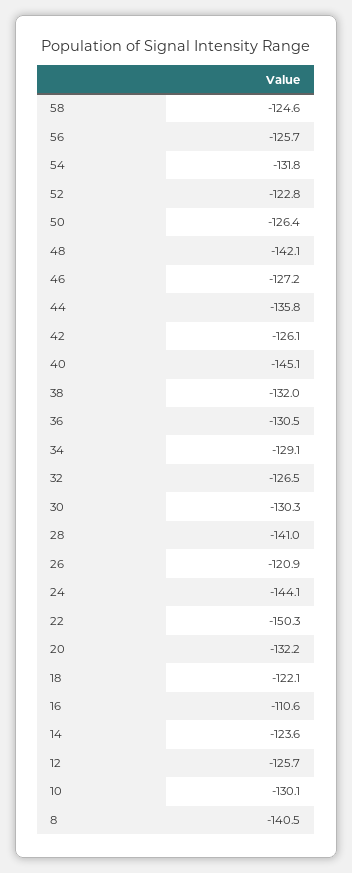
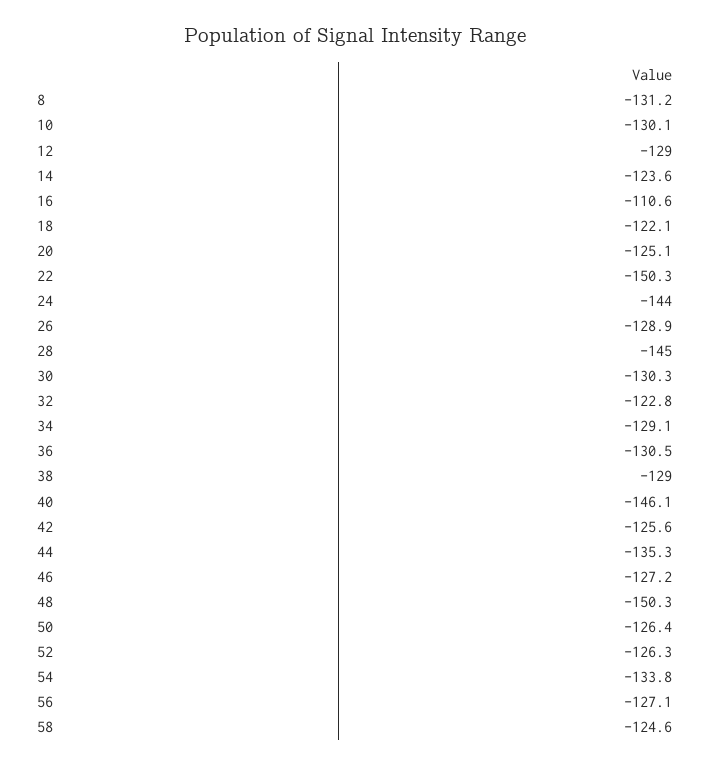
  {
    "58": -124.6,
-   "56": -125.7,
+   "56": -127.1,
-   "54": -131.8,
+   "54": -133.8,
-   "52": -122.8,
+   "52": -126.3,
    "50": -126.4,
-   "48": -142.1,
+   "48": -150.3,
    "46": -127.2,
-   "44": -135.8,
+   "44": -135.3,
-   "42": -126.1,
+   "42": -125.6,
-   "40": -145.1,
+   "40": -146.1,
-   "38": -132,
+   "38": -129,
    "36": -130.5,
    "34": -129.1,
-   "32": -126.5,
+   "32": -122.8,
    "30": -130.3,
-   "28": -141,
+   "28": -145,
-   "26": -120.9,
+   "26": -128.9,
-   "24": -144.1,
+   "24": -144,
    "22": -150.3,
-   "20": -132.2,
+   "20": -125.1,
    "18": -122.1,
    "16": -110.6,
    "14": -123.6,
-   "12": -125.7,
+   "12": -129,
    "10": -130.1,
-   "8": -140.5
+   "8": -131.2
  }

